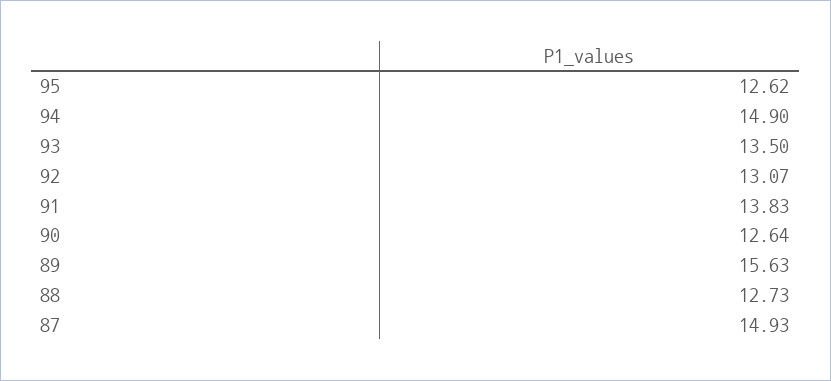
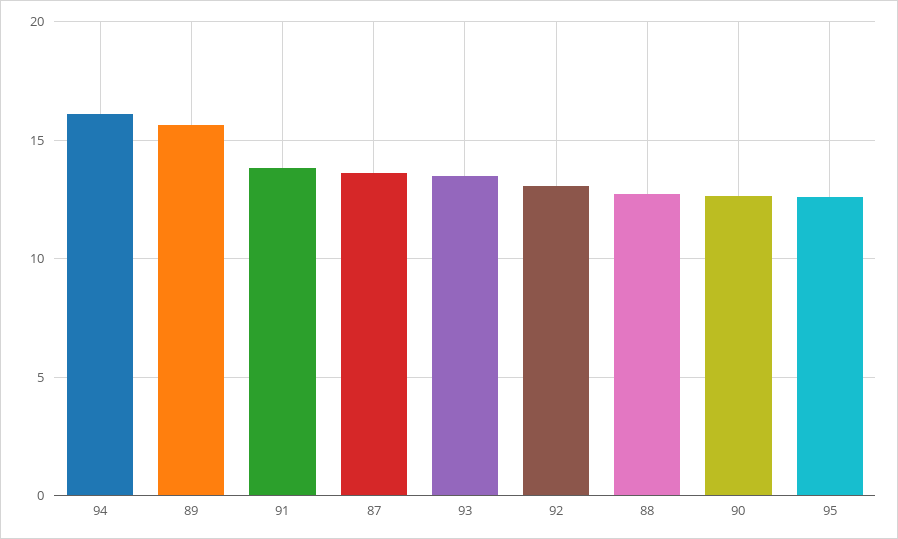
  {
    "95": 12.62,
-   "94": 14.9,
+   "94": 16,
    "93": 13.5,
    "92": 13.07,
    "91": 13.83,
    "90": 12.64,
    "89": 15.63,
    "88": 12.73,
-   "87": 14.93
+   "87": 13.5
  }

